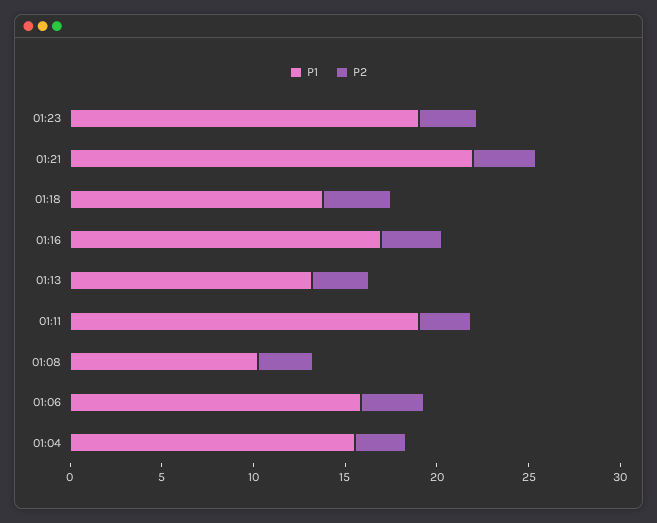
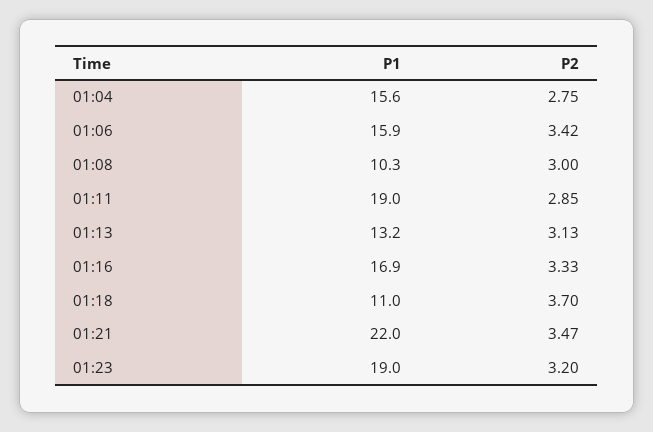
  {
    "P1": {
      "01:23": 19,
      "01:21": 22,
-     "01:18": 14,
+     "01:18": 11,
      "01:16": 16.9,
      "01:13": 13.2,
      "01:11": 19,
      "01:08": 10.3,
      "01:06": 15.9,
      "01:04": 15.6
    },
    "P2": {
      "01:23": 3.2,
      "01:21": 3.47,
      "01:18": 3.7,
      "01:16": 3.33,
      "01:13": 3.13,
      "01:11": 2.85,
      "01:08": 3,
      "01:06": 3.42,
      "01:04": 2.75
    }
  }

